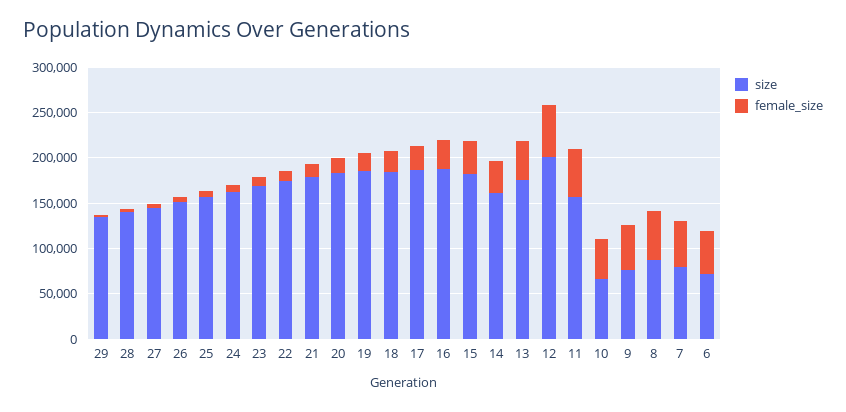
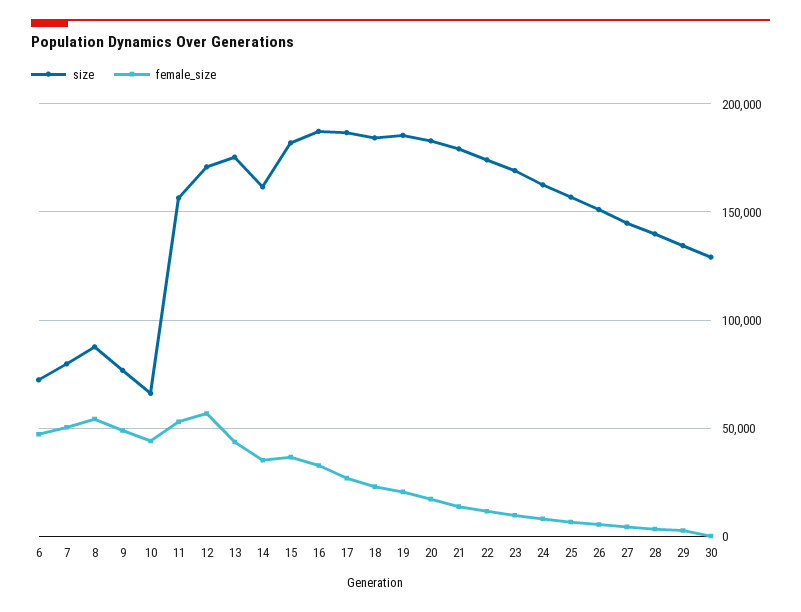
  {
    "size": {
      "29": 135000,
      "28": 140000,
      "27": 145000,
      "26": 150000,
      "25": 155000,
      "24": 165000,
      "23": 170000,
      "22": 175000,
      "21": 180000,
      "20": 185000,
      "19": 185000,
      "18": 185000,
      "17": 185000,
      "16": 185000,
      "15": 180000,
      "14": 160000,
      "13": 175000,
-     "12": 200000,
+     "12": 170000,
      "11": 155000,
      "10": 65000,
      "9": 75000,
      "8": 90000,
      "7": 80000,
-     "6": 70000
+     "6": 70000,
+     "30": 130000
    },
    "female_size": {
      "29": 5000,
      "28": 5000,
      "27": 5000,
      "26": 5000,
      "25": 5000,
      "24": 10000,
      "23": 10000,
      "22": 10000,
      "21": 15000,
      "20": 15000,
      "19": 20000,
      "18": 25000,
      "17": 25000,
      "16": 35000,
      "15": 35000,
      "14": 35000,
      "13": 45000,
      "12": 55000,
      "11": 55000,
      "10": 45000,
      "9": 50000,
      "8": 55000,
      "7": 50000,
-     "6": 45000
+     "6": 45000,
+     "30": 0
    }
  }

